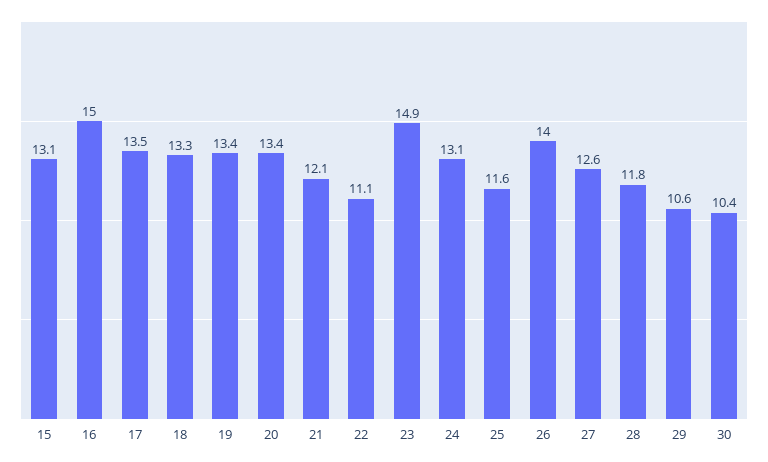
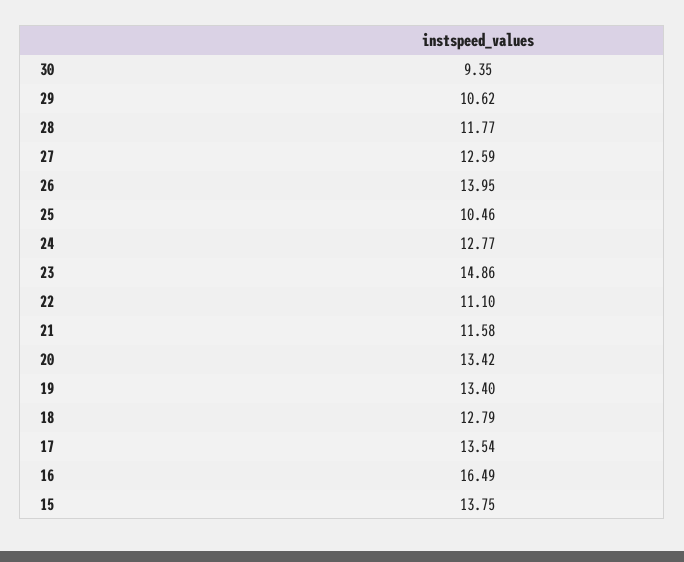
  {
-   "15": 13.1,
+   "15": 13.75,
-   "16": 15,
+   "16": 16.49,
    "17": 13.54,
-   "18": 13.3,
+   "18": 12.79,
    "19": 13.4,
    "20": 13.42,
-   "21": 12.1,
+   "21": 11.58,
    "22": 11.1,
    "23": 14.86,
-   "24": 13.1,
+   "24": 12.77,
-   "25": 11.6,
+   "25": 10.46,
    "26": 13.95,
    "27": 12.59,
    "28": 11.77,
    "29": 10.62,
-   "30": 10.4
+   "30": 9.35
  }

